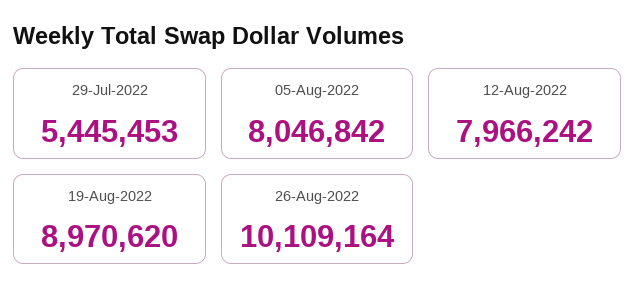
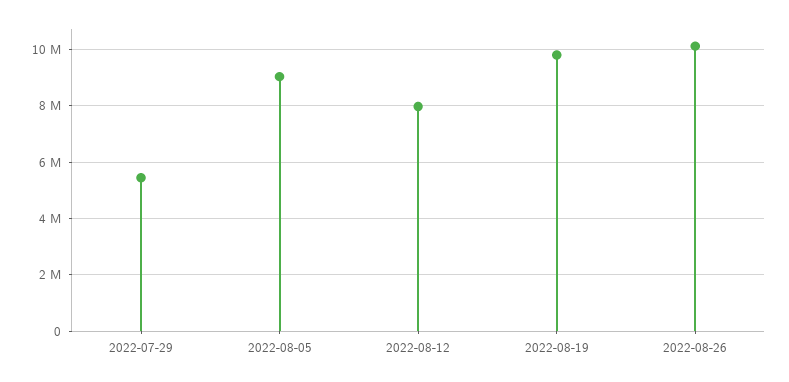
  {
    "29-Jul-2022": 5445453,
-   "05-Aug-2022": 8046842,
+   "05-Aug-2022": 9000000,
    "12-Aug-2022": 7966242,
-   "19-Aug-2022": 8970620,
+   "19-Aug-2022": 9750000,
    "26-Aug-2022": 10109164
  }

